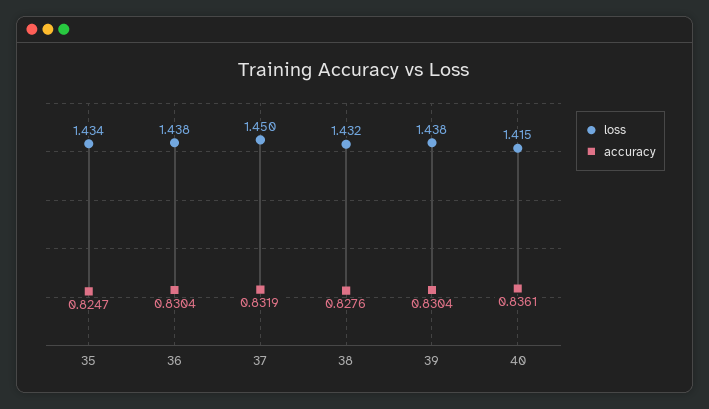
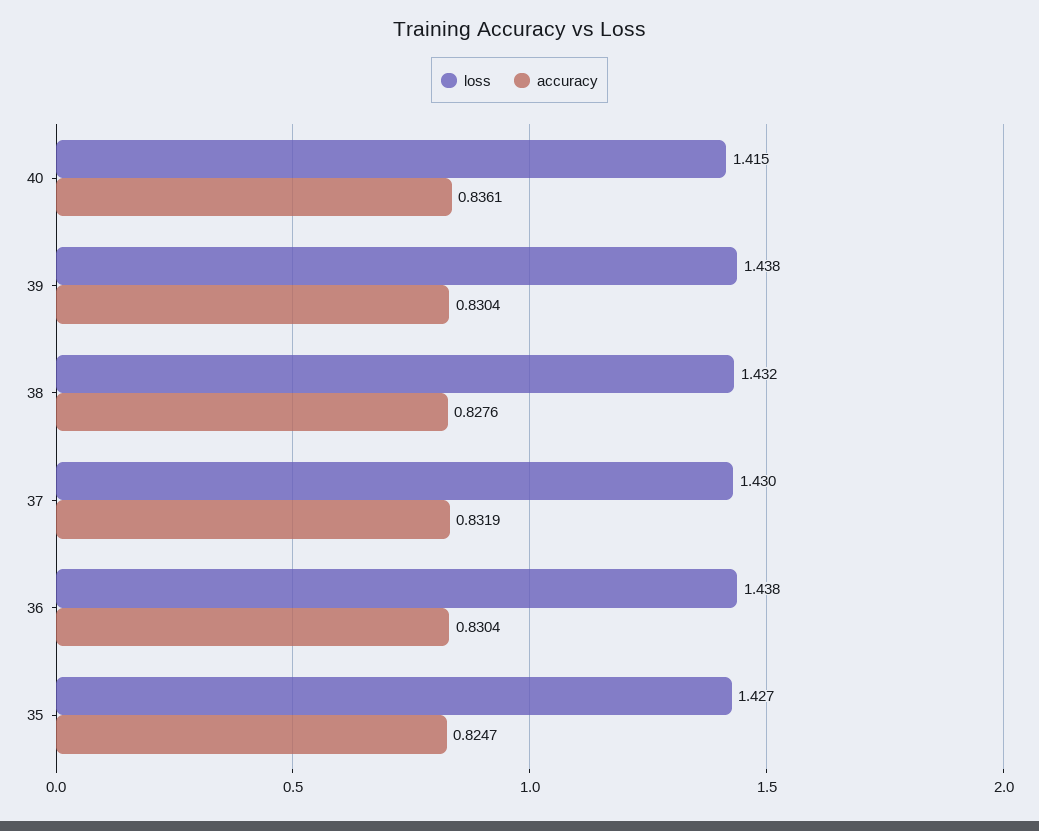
  {
    "loss": {
-     "35": 1.434,
+     "35": 1.427,
      "36": 1.438,
-     "37": 1.45,
+     "37": 1.43,
      "38": 1.432,
      "39": 1.438,
      "40": 1.415
    },
    "accuracy": {
      "35": 0.8247,
      "36": 0.8304,
      "37": 0.8319,
      "38": 0.8276,
      "39": 0.8304,
      "40": 0.8361
    }
  }

